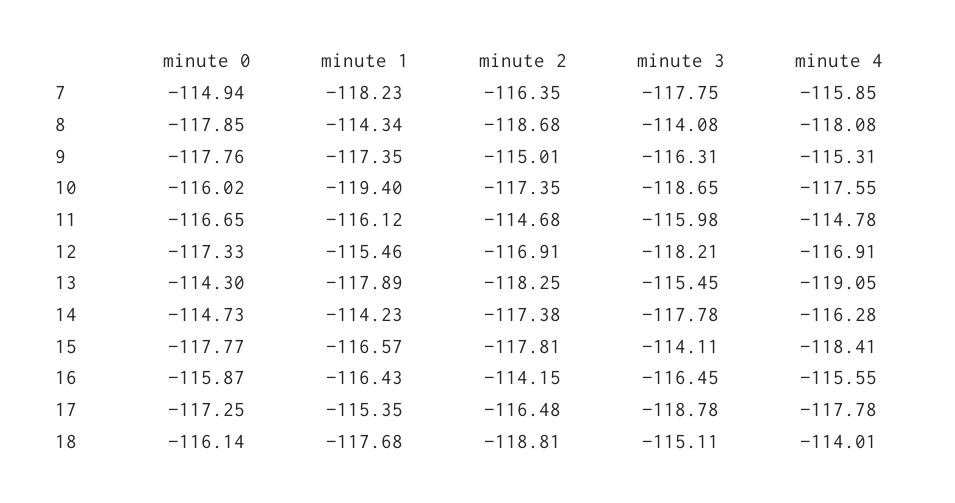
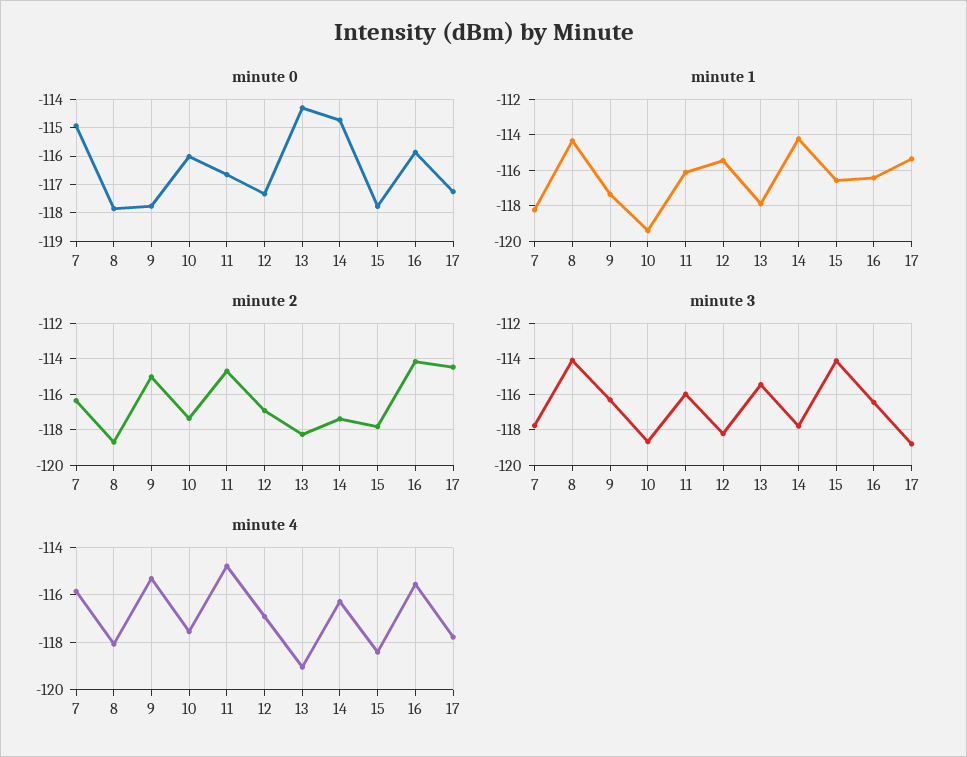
  {
    "minute 0": {
      "7": -114.94,
      "8": -117.85,
      "9": -117.76,
      "10": -116.02,
      "11": -116.65,
      "12": -117.33,
      "13": -114.3,
      "14": -114.73,
      "15": -117.77,
      "16": -115.87,
-     "17": -117.25,
+     "17": -117.25
-     "18": -116.14
    },
    "minute 1": {
      "7": -118.23,
      "8": -114.34,
      "9": -117.35,
      "10": -119.4,
      "11": -116.12,
      "12": -115.46,
      "13": -117.89,
      "14": -114.23,
      "15": -116.57,
      "16": -116.43,
-     "17": -115.35,
+     "17": -115.35
-     "18": -117.68
    },
    "minute 2": {
      "7": -116.35,
      "8": -118.68,
      "9": -115.01,
      "10": -117.35,
      "11": -114.68,
      "12": -116.91,
      "13": -118.25,
      "14": -117.38,
      "15": -117.81,
      "16": -114.15,
-     "17": -116.48,
+     "17": -114.5
-     "18": -118.81
    },
    "minute 3": {
      "7": -117.75,
      "8": -114.08,
      "9": -116.31,
      "10": -118.65,
      "11": -115.98,
      "12": -118.21,
      "13": -115.45,
      "14": -117.78,
      "15": -114.11,
      "16": -116.45,
-     "17": -118.78,
+     "17": -118.78
-     "18": -115.11
    },
    "minute 4": {
      "7": -115.85,
      "8": -118.08,
      "9": -115.31,
      "10": -117.55,
      "11": -114.78,
      "12": -116.91,
      "13": -119.05,
      "14": -116.28,
      "15": -118.41,
      "16": -115.55,
-     "17": -117.78,
+     "17": -117.78
-     "18": -114.01
    }
  }

